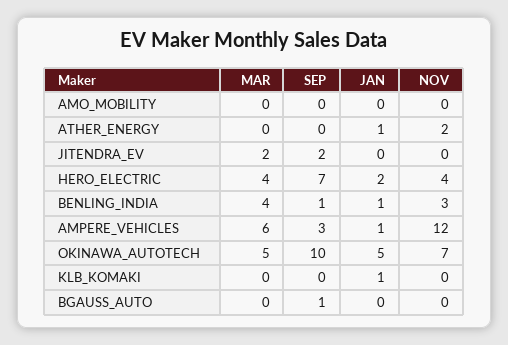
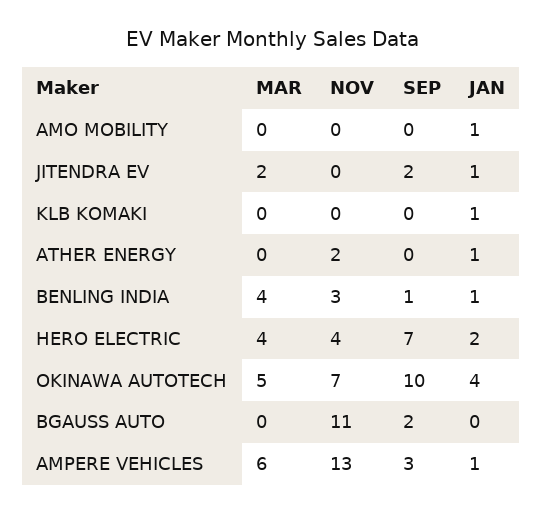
  {
    "MAR": {
      "AMO_MOBILITY": 0,
      "ATHER_ENERGY": 0,
      "JITENDRA_EV": 2,
      "HERO_ELECTRIC": 4,
      "BENLING_INDIA": 4,
      "AMPERE_VEHICLES": 6,
      "OKINAWA_AUTOTECH": 5,
      "KLB_KOMAKI": 0,
      "BGAUSS_AUTO": 0
    },
    "SEP": {
      "AMO_MOBILITY": 0,
      "ATHER_ENERGY": 0,
      "JITENDRA_EV": 2,
      "HERO_ELECTRIC": 7,
      "BENLING_INDIA": 1,
      "AMPERE_VEHICLES": 3,
      "OKINAWA_AUTOTECH": 10,
      "KLB_KOMAKI": 0,
-     "BGAUSS_AUTO": 1
+     "BGAUSS_AUTO": 2
    },
    "JAN": {
-     "AMO_MOBILITY": 0,
+     "AMO_MOBILITY": 1,
      "ATHER_ENERGY": 1,
-     "JITENDRA_EV": 0,
+     "JITENDRA_EV": 1,
      "HERO_ELECTRIC": 2,
      "BENLING_INDIA": 1,
      "AMPERE_VEHICLES": 1,
-     "OKINAWA_AUTOTECH": 5,
+     "OKINAWA_AUTOTECH": 4,
      "KLB_KOMAKI": 1,
      "BGAUSS_AUTO": 0
    },
    "NOV": {
      "AMO_MOBILITY": 0,
      "ATHER_ENERGY": 2,
      "JITENDRA_EV": 0,
      "HERO_ELECTRIC": 4,
      "BENLING_INDIA": 3,
-     "AMPERE_VEHICLES": 12,
+     "AMPERE_VEHICLES": 13,
      "OKINAWA_AUTOTECH": 7,
      "KLB_KOMAKI": 0,
-     "BGAUSS_AUTO": 0
+     "BGAUSS_AUTO": 11
    }
  }

